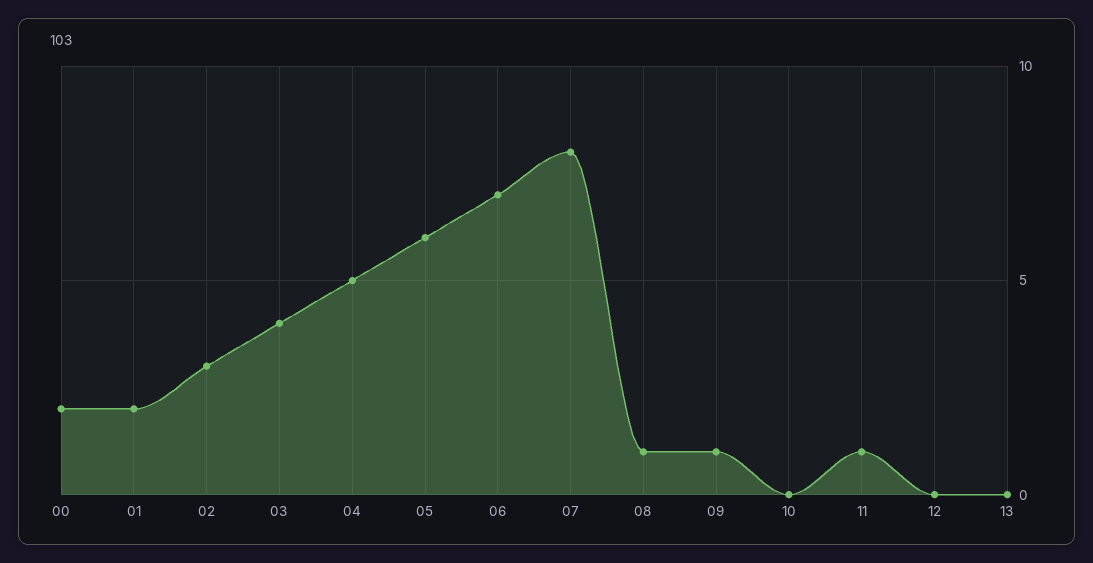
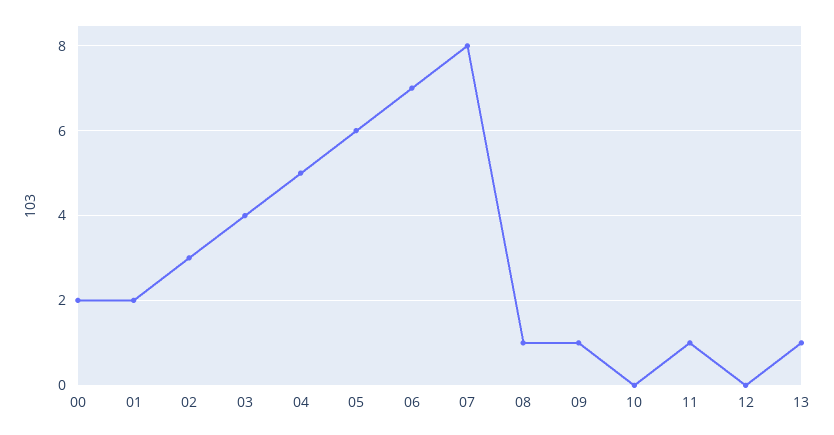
  {
    "00": 2,
    "01": 2,
    "02": 3,
    "03": 4,
    "04": 5,
    "05": 6,
    "06": 7,
    "07": 8,
    "08": 1,
    "09": 1,
    "10": 0,
    "11": 1,
    "12": 0,
-   "13": 0
+   "13": 1
  }

